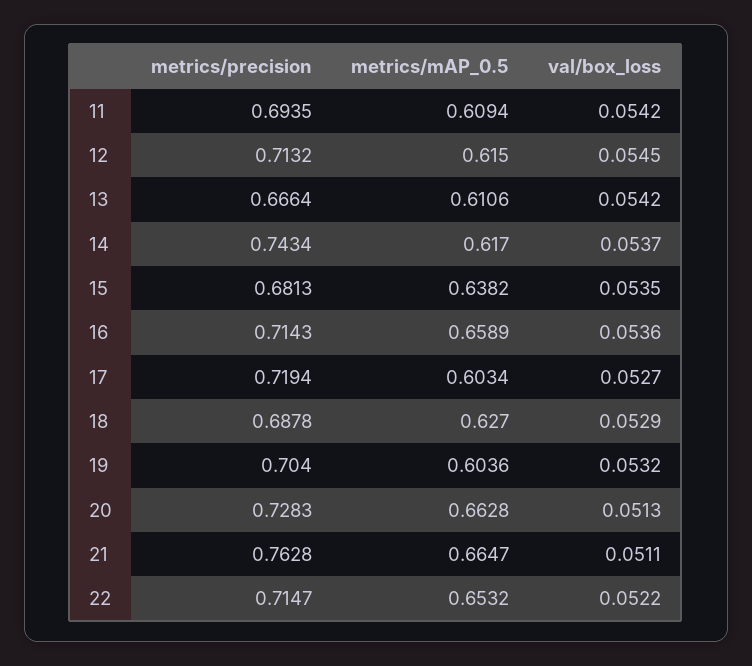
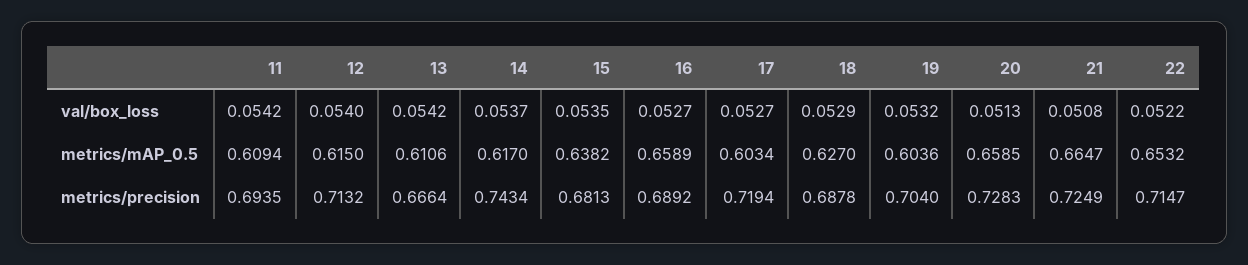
  {
    "metrics/precision": {
      "11": 0.6935,
      "12": 0.7132,
      "13": 0.6664,
      "14": 0.7434,
      "15": 0.6813,
-     "16": 0.7143,
+     "16": 0.6892,
      "17": 0.7194,
      "18": 0.6878,
      "19": 0.704,
      "20": 0.7283,
-     "21": 0.7628,
+     "21": 0.7249,
      "22": 0.7147
    },
    "metrics/mAP_0.5": {
      "11": 0.6094,
      "12": 0.615,
      "13": 0.6106,
      "14": 0.617,
      "15": 0.6382,
      "16": 0.6589,
      "17": 0.6034,
      "18": 0.627,
      "19": 0.6036,
-     "20": 0.6628,
+     "20": 0.6585,
      "21": 0.6647,
      "22": 0.6532
    },
    "val/box_loss": {
      "11": 0.0542,
-     "12": 0.0545,
+     "12": 0.054,
      "13": 0.0542,
      "14": 0.0537,
      "15": 0.0535,
-     "16": 0.0536,
+     "16": 0.0527,
      "17": 0.0527,
      "18": 0.0529,
      "19": 0.0532,
      "20": 0.0513,
-     "21": 0.0511,
+     "21": 0.0508,
      "22": 0.0522
    }
  }

